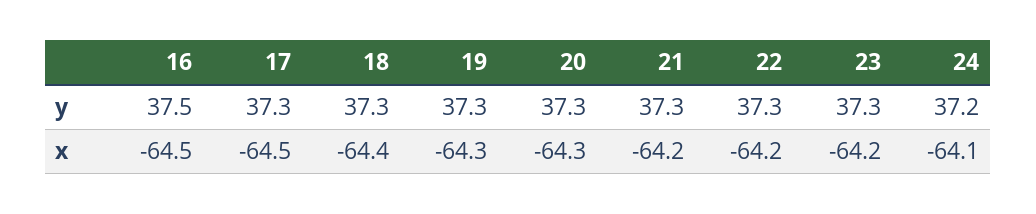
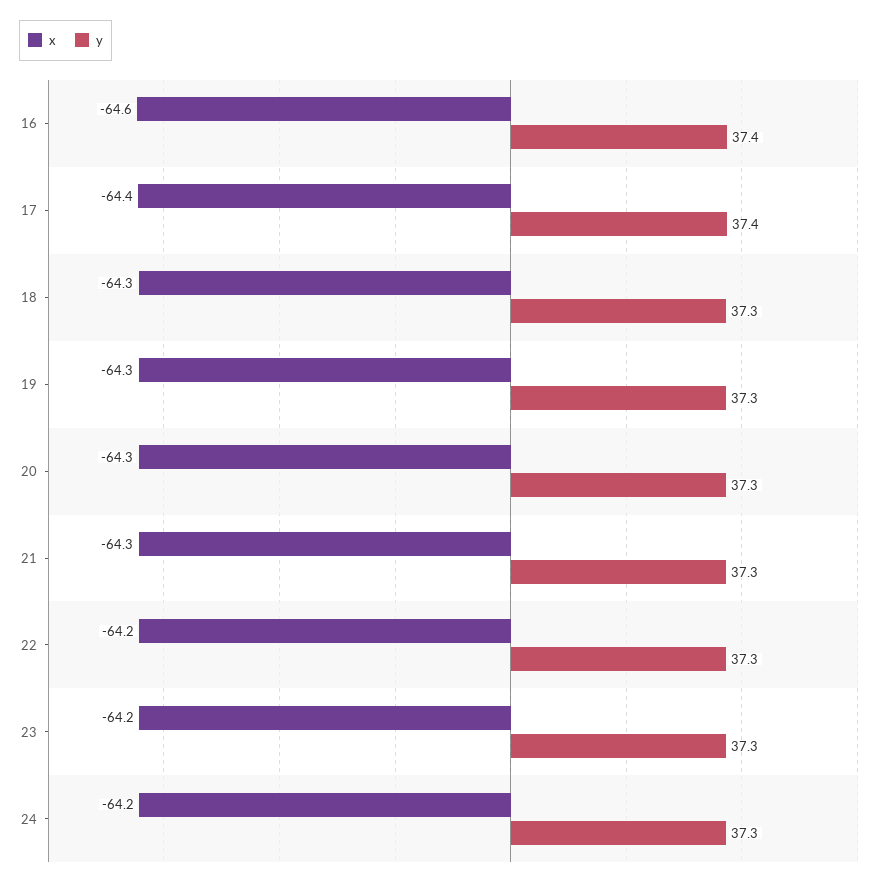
  {
    "y": {
-     "16": 37.5,
+     "16": 37.4,
-     "17": 37.3,
+     "17": 37.4,
      "18": 37.3,
      "19": 37.3,
      "20": 37.3,
      "21": 37.3,
      "22": 37.3,
      "23": 37.3,
-     "24": 37.2
+     "24": 37.3
    },
    "x": {
-     "16": -64.5,
+     "16": -64.6,
-     "17": -64.5,
+     "17": -64.4,
-     "18": -64.4,
+     "18": -64.3,
      "19": -64.3,
      "20": -64.3,
-     "21": -64.2,
+     "21": -64.3,
      "22": -64.2,
      "23": -64.2,
-     "24": -64.1
+     "24": -64.2
    }
  }

